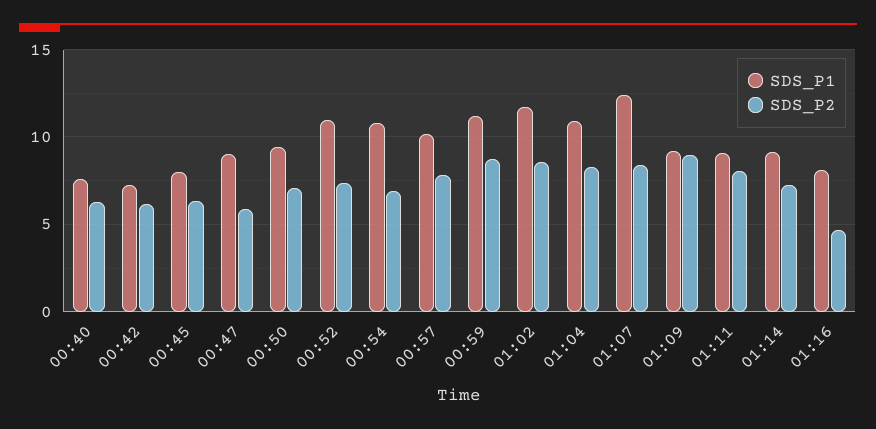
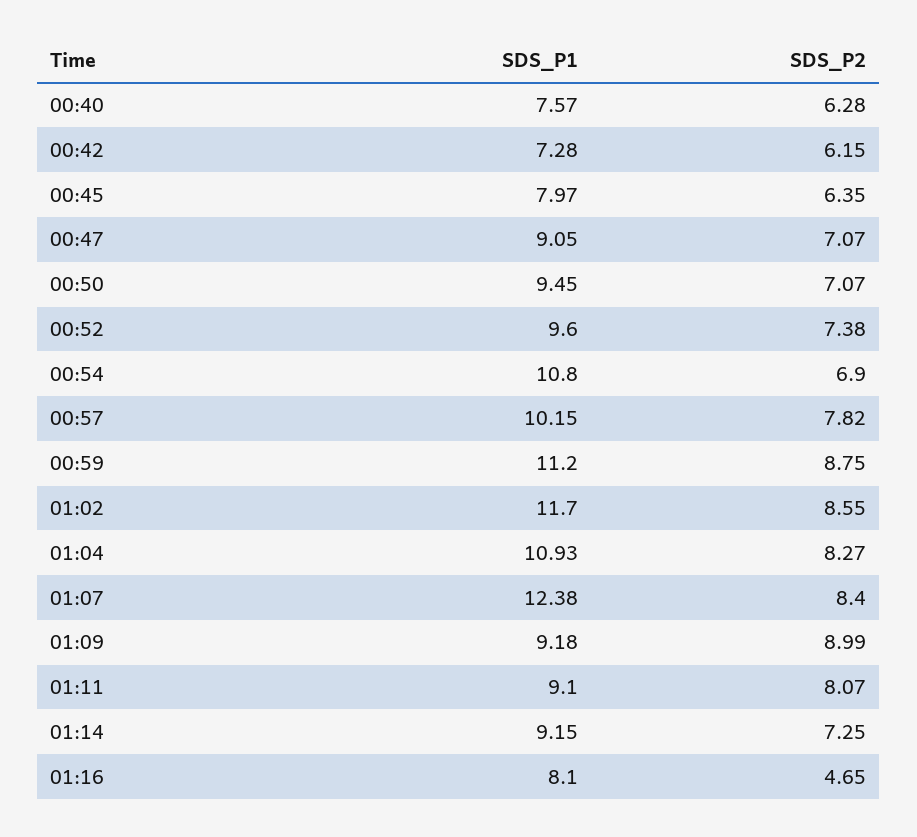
  {
    "SDS_P1": {
      "00:40": 7.57,
      "00:42": 7.28,
      "00:45": 7.97,
      "00:47": 9.05,
      "00:50": 9.45,
-     "00:52": 11,
+     "00:52": 9.6,
      "00:54": 10.8,
      "00:57": 10.15,
      "00:59": 11.2,
      "01:02": 11.7,
      "01:04": 10.93,
      "01:07": 12.38,
      "01:09": 9.18,
      "01:11": 9.1,
      "01:14": 9.15,
      "01:16": 8.1
    },
    "SDS_P2": {
      "00:40": 6.28,
      "00:42": 6.15,
      "00:45": 6.35,
-     "00:47": 6,
+     "00:47": 7.07,
      "00:50": 7.07,
      "00:52": 7.38,
      "00:54": 6.9,
      "00:57": 7.82,
      "00:59": 8.75,
      "01:02": 8.55,
      "01:04": 8.27,
      "01:07": 8.4,
      "01:09": 8.99,
      "01:11": 8.07,
      "01:14": 7.25,
      "01:16": 4.65
    }
  }

